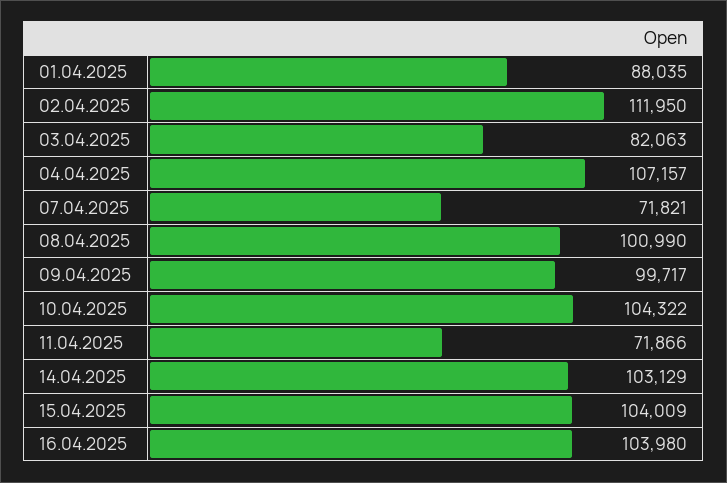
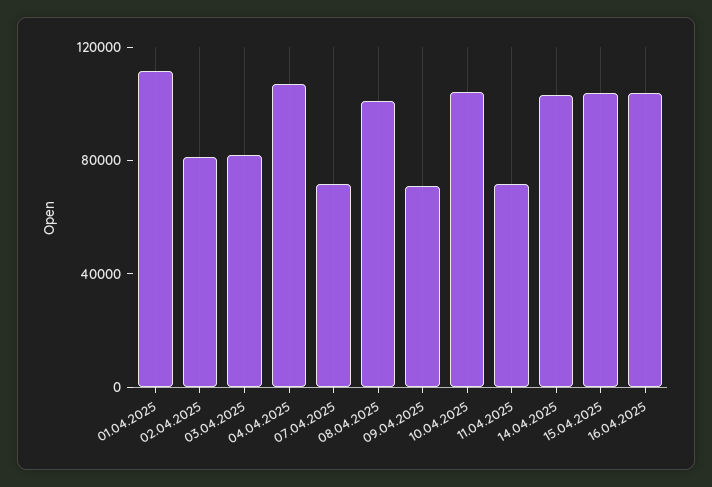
  {
-   "01.04.2025": 88035,
+   "01.04.2025": 110000,
-   "02.04.2025": 111950,
+   "02.04.2025": 80000,
    "03.04.2025": 82063,
    "04.04.2025": 107157,
    "07.04.2025": 71821,
    "08.04.2025": 100990,
-   "09.04.2025": 99717,
+   "09.04.2025": 70000,
    "10.04.2025": 104322,
    "11.04.2025": 71866,
    "14.04.2025": 103129,
    "15.04.2025": 104009,
    "16.04.2025": 103980
  }

